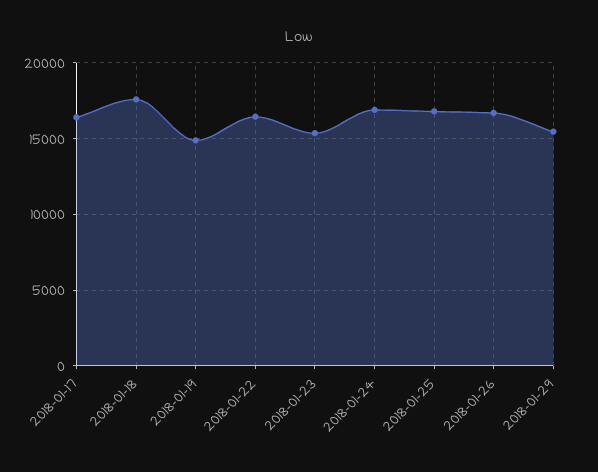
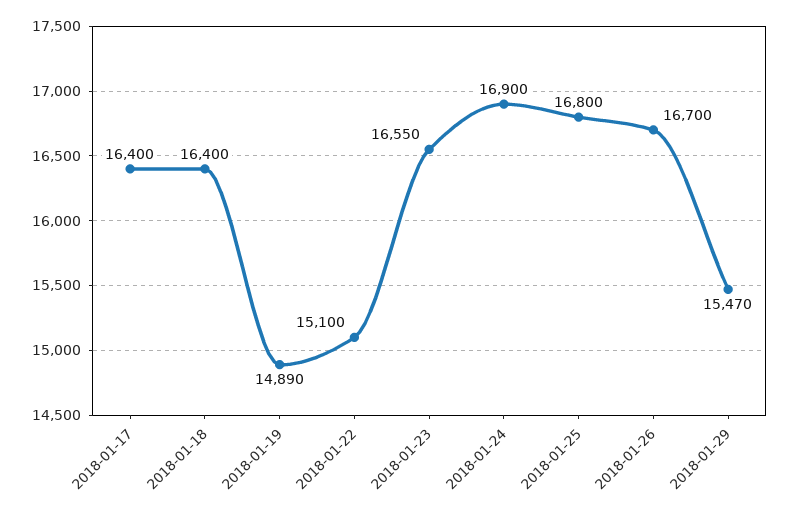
  {
    "2018-01-17": 16400,
-   "2018-01-18": 17500,
+   "2018-01-18": 16400,
    "2018-01-19": 14890,
-   "2018-01-22": 16500,
+   "2018-01-22": 15100,
-   "2018-01-23": 15500,
+   "2018-01-23": 16550,
    "2018-01-24": 16900,
    "2018-01-25": 16800,
    "2018-01-26": 16700,
    "2018-01-29": 15470
  }

